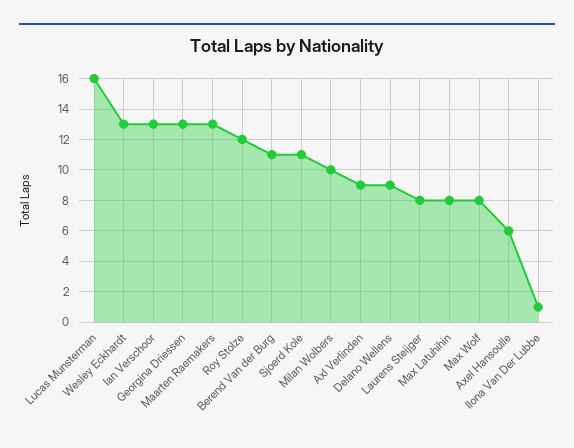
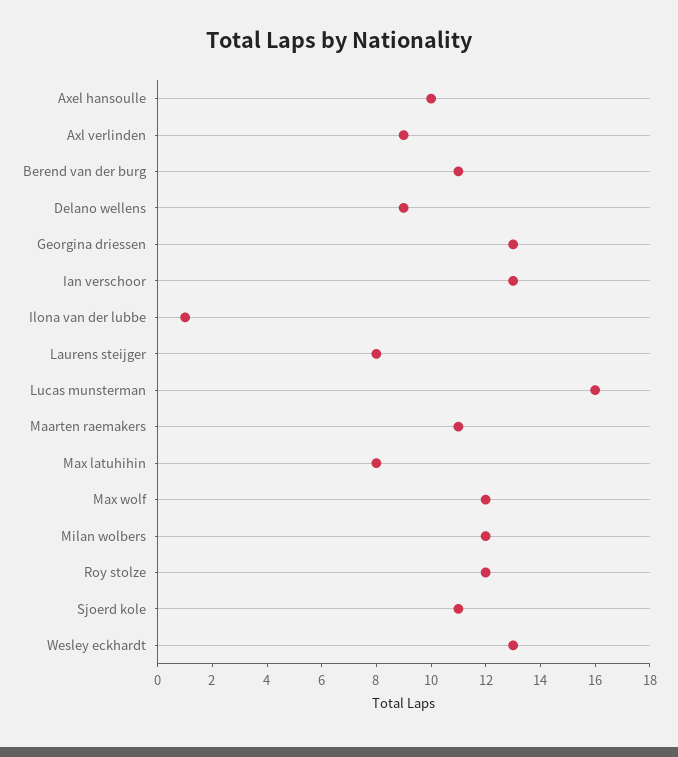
  {
    "Lucas Munsterman": 16,
    "Wesley Eckhardt": 13,
    "Ian Verschoor": 13,
    "Georgina Driessen": 13,
-   "Maarten Raemakers": 13,
+   "Maarten Raemakers": 11,
    "Roy Stolze": 12,
    "Berend Van der Burg": 11,
    "Sjoerd Kole": 11,
-   "Milan Wolbers": 10,
+   "Milan Wolbers": 12,
    "Axl Verlinden": 9,
    "Delano Wellens": 9,
    "Laurens Steijger": 8,
    "Max Latuhihin": 8,
-   "Max Wolf": 8,
+   "Max Wolf": 12,
-   "Axel Hansoulle": 6,
+   "Axel Hansoulle": 10,
    "Ilona Van Der Lubbe": 1
  }

